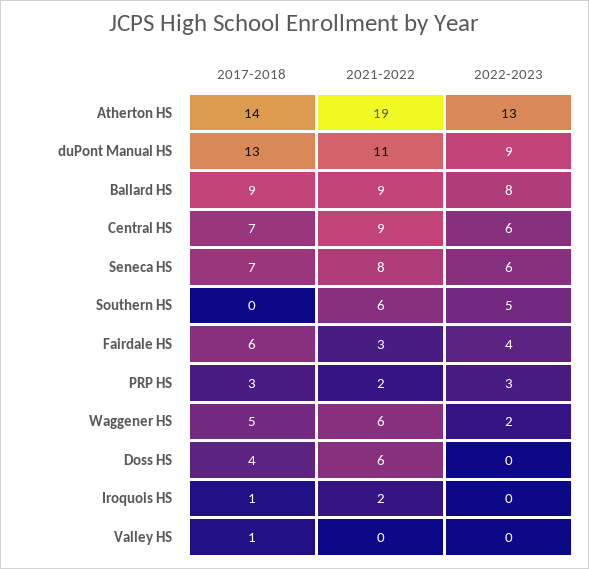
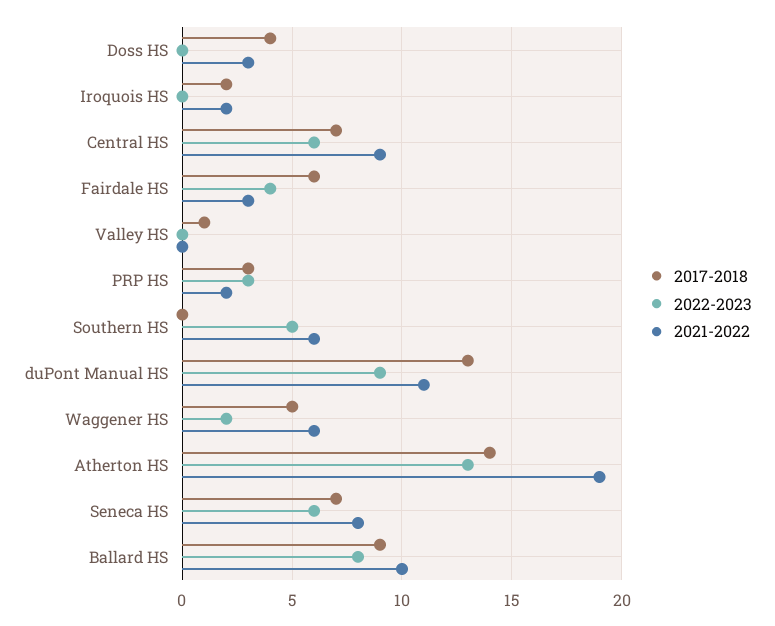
  {
    "2017-2018": {
      "Atherton HS": 14,
      "duPont Manual HS": 13,
      "Ballard HS": 9,
      "Central HS": 7,
      "Seneca HS": 7,
      "Southern HS": 0,
      "Fairdale HS": 6,
      "PRP HS": 3,
      "Waggener HS": 5,
      "Doss HS": 4,
-     "Iroquois HS": 1,
+     "Iroquois HS": 2,
      "Valley HS": 1
    },
    "2021-2022": {
      "Atherton HS": 19,
      "duPont Manual HS": 11,
-     "Ballard HS": 9,
+     "Ballard HS": 10,
      "Central HS": 9,
      "Seneca HS": 8,
      "Southern HS": 6,
      "Fairdale HS": 3,
      "PRP HS": 2,
      "Waggener HS": 6,
-     "Doss HS": 6,
+     "Doss HS": 3,
      "Iroquois HS": 2,
      "Valley HS": 0
    },
    "2022-2023": {
      "Atherton HS": 13,
      "duPont Manual HS": 9,
      "Ballard HS": 8,
      "Central HS": 6,
      "Seneca HS": 6,
      "Southern HS": 5,
      "Fairdale HS": 4,
      "PRP HS": 3,
      "Waggener HS": 2,
      "Doss HS": 0,
      "Iroquois HS": 0,
      "Valley HS": 0
    }
  }

